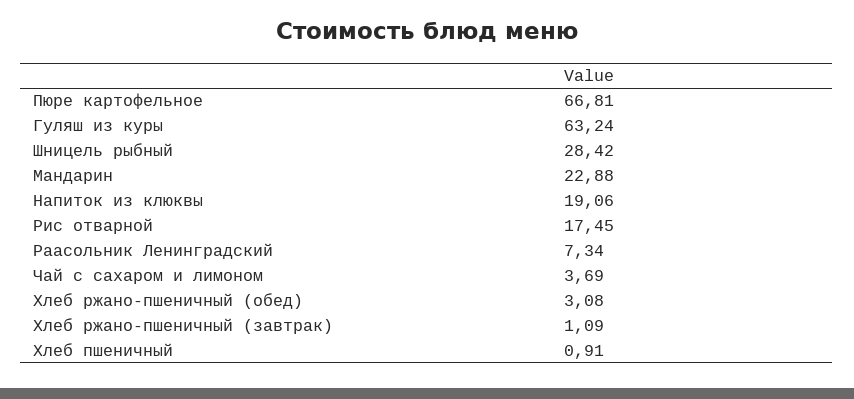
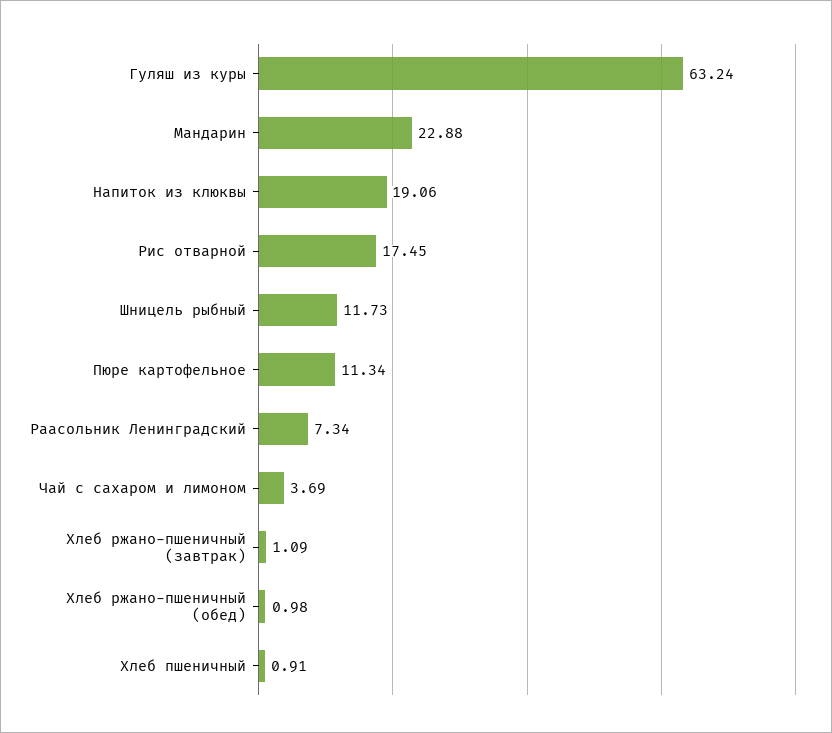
  {
-   "Пюре картофельное": 66.81,
+   "Пюре картофельное": 11.34,
    "Гуляш из куры": 63.24,
-   "Шницель рыбный": 28.42,
+   "Шницель рыбный": 11.73,
    "Мандарин": 22.88,
    "Напиток из клюквы": 19.06,
    "Рис отварной": 17.45,
    "Раасольник Ленинградский": 7.34,
    "Чай с сахаром и лимоном": 3.69,
-   "Хлеб ржано-пшеничный (обед)": 3.08,
+   "Хлеб ржано-пшеничный (обед)": 0.98,
    "Хлеб ржано-пшеничный (завтрак)": 1.09,
    "Хлеб пшеничный": 0.91
  }

